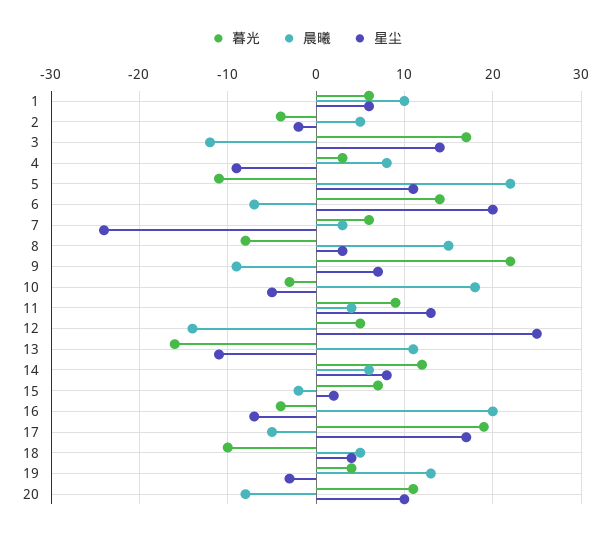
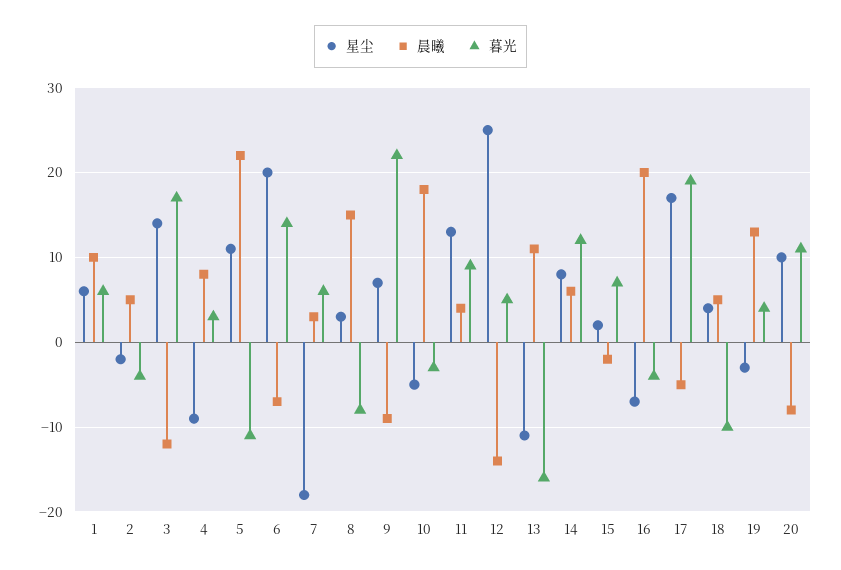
  {
    "暮光": {
      "1": 6,
      "2": -4,
      "3": 17,
      "4": 3,
      "5": -11,
      "6": 14,
      "7": 6,
      "8": -8,
      "9": 22,
      "10": -3,
      "11": 9,
      "12": 5,
      "13": -16,
      "14": 12,
      "15": 7,
      "16": -4,
      "17": 19,
      "18": -10,
      "19": 4,
      "20": 11
    },
    "晨曦": {
      "1": 10,
      "2": 5,
      "3": -12,
      "4": 8,
      "5": 22,
      "6": -7,
      "7": 3,
      "8": 15,
      "9": -9,
      "10": 18,
      "11": 4,
      "12": -14,
      "13": 11,
      "14": 6,
      "15": -2,
      "16": 20,
      "17": -5,
      "18": 5,
      "19": 13,
      "20": -8
    },
    "星尘": {
      "1": 6,
      "2": -2,
      "3": 14,
      "4": -9,
      "5": 11,
      "6": 20,
-     "7": -24,
+     "7": -18,
      "8": 3,
      "9": 7,
      "10": -5,
      "11": 13,
      "12": 25,
      "13": -11,
      "14": 8,
      "15": 2,
      "16": -7,
      "17": 17,
      "18": 4,
      "19": -3,
      "20": 10
    }
  }

